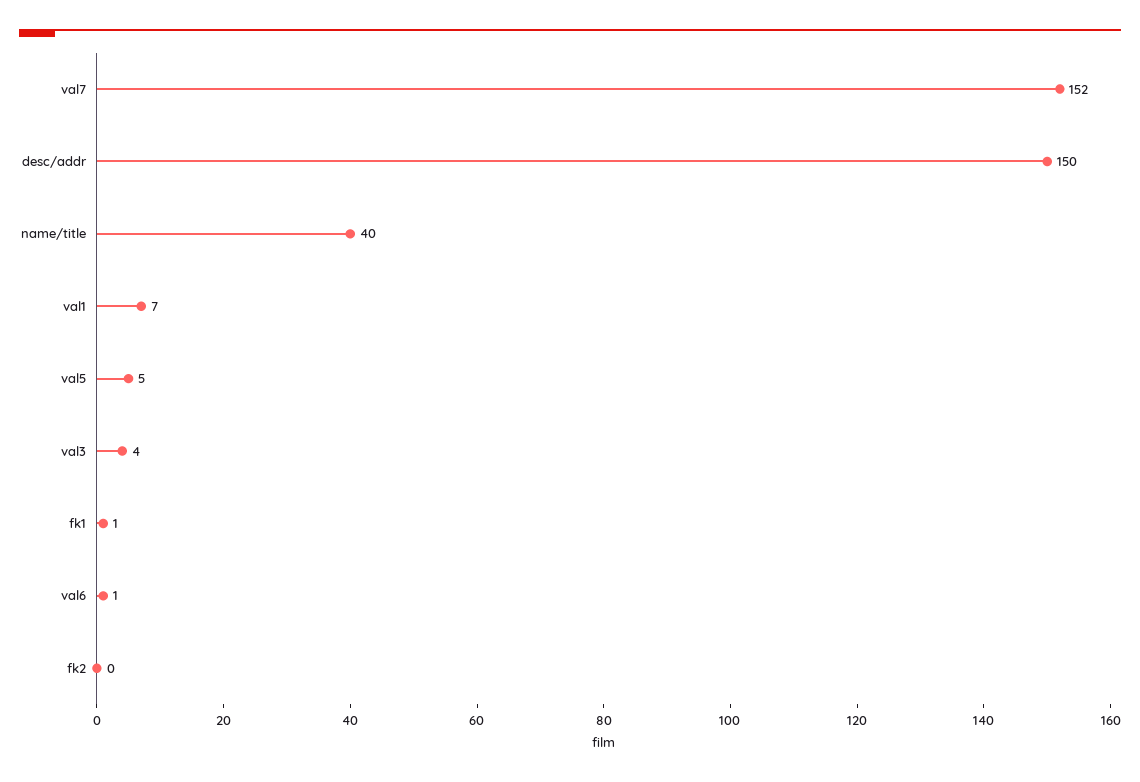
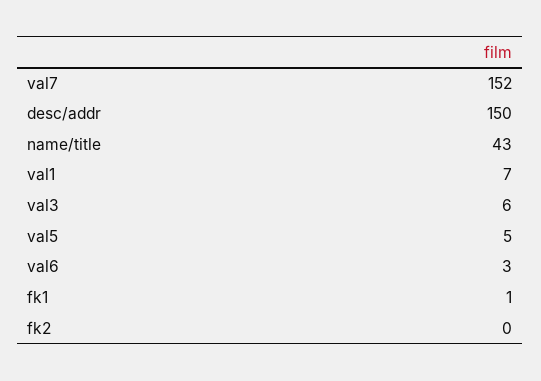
  {
    "val7": 152,
    "desc/addr": 150,
-   "name/title": 40,
+   "name/title": 43,
    "val1": 7,
    "val5": 5,
-   "val3": 4,
+   "val3": 6,
    "fk1": 1,
-   "val6": 1,
+   "val6": 3,
    "fk2": 0
  }

